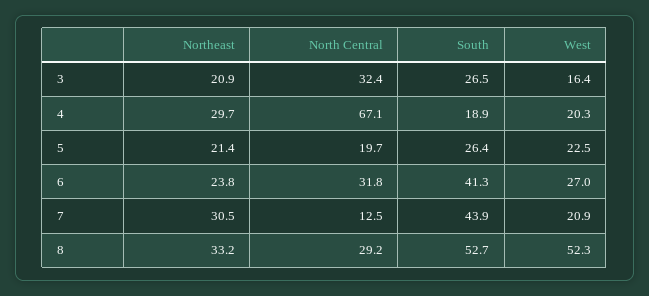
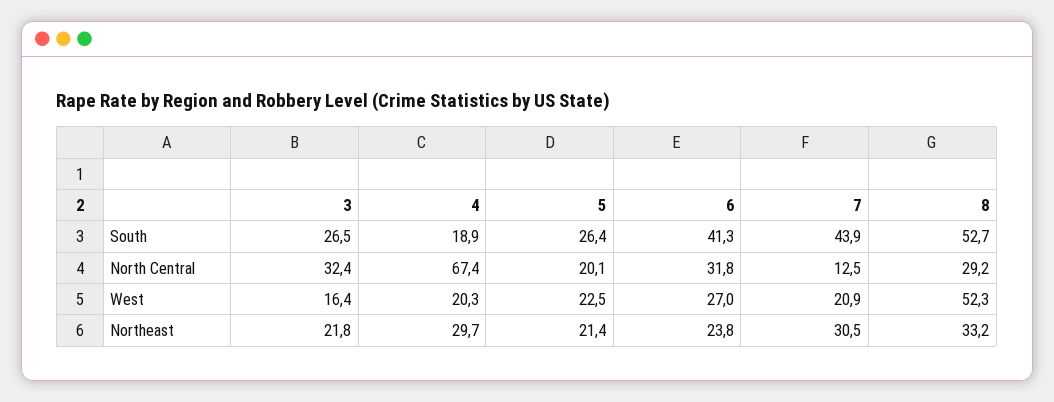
  {
    "Northeast": {
-     "3": 20.9,
+     "3": 21.8,
      "4": 29.7,
      "5": 21.4,
      "6": 23.8,
      "7": 30.5,
      "8": 33.2
    },
    "North Central": {
      "3": 32.4,
-     "4": 67.1,
+     "4": 67.4,
-     "5": 19.7,
+     "5": 20.1,
      "6": 31.8,
      "7": 12.5,
      "8": 29.2
    },
    "South": {
      "3": 26.5,
      "4": 18.9,
      "5": 26.4,
      "6": 41.3,
      "7": 43.9,
      "8": 52.7
    },
    "West": {
      "3": 16.4,
      "4": 20.3,
      "5": 22.5,
      "6": 27,
      "7": 20.9,
      "8": 52.3
    }
  }

